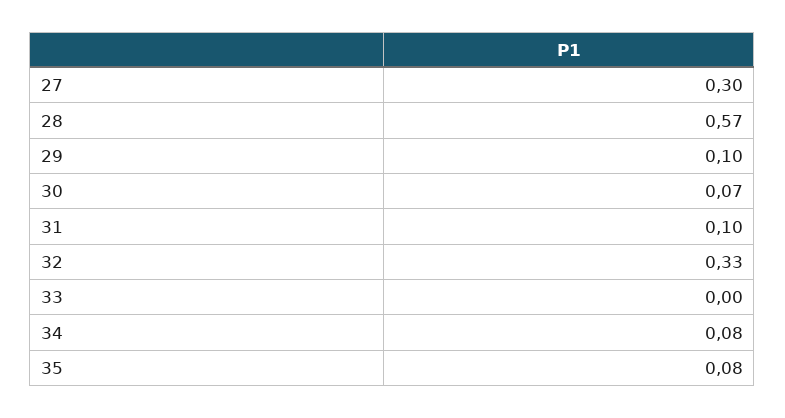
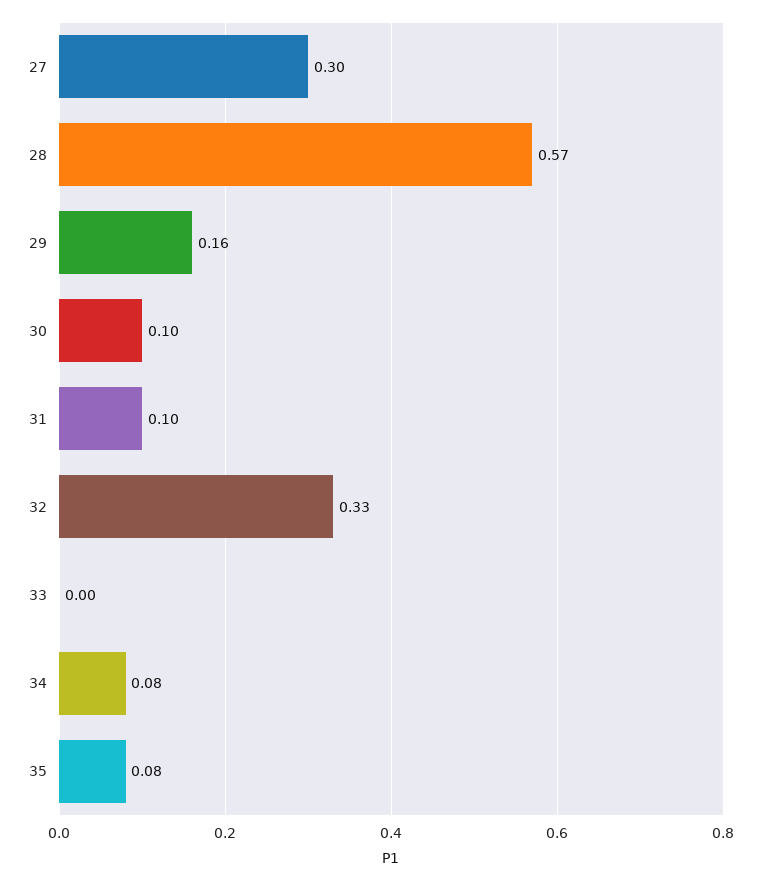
  {
    "27": 0.3,
    "28": 0.57,
-   "29": 0.1,
+   "29": 0.16,
-   "30": 0.07,
+   "30": 0.1,
    "31": 0.1,
    "32": 0.33,
    "33": 0,
    "34": 0.08,
    "35": 0.08
  }

